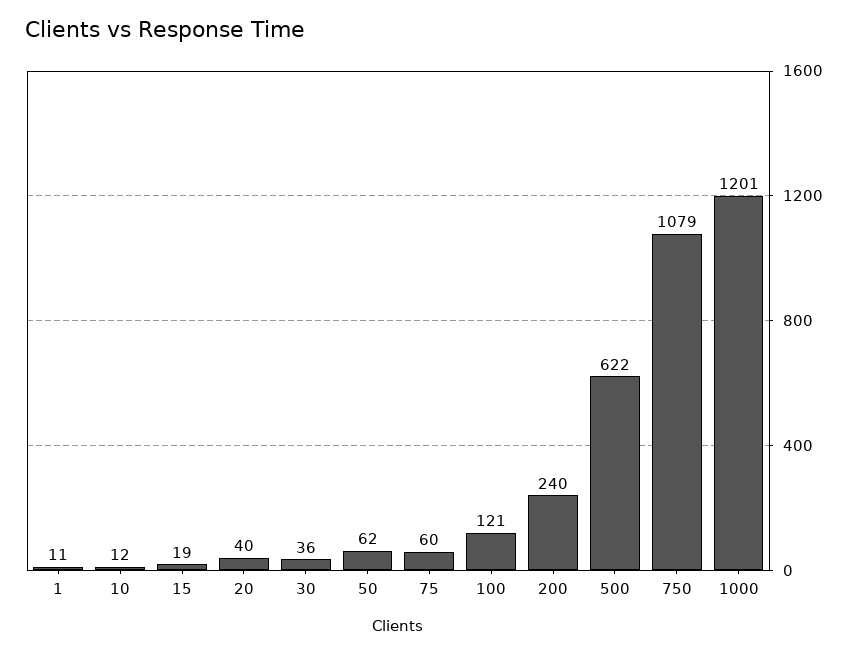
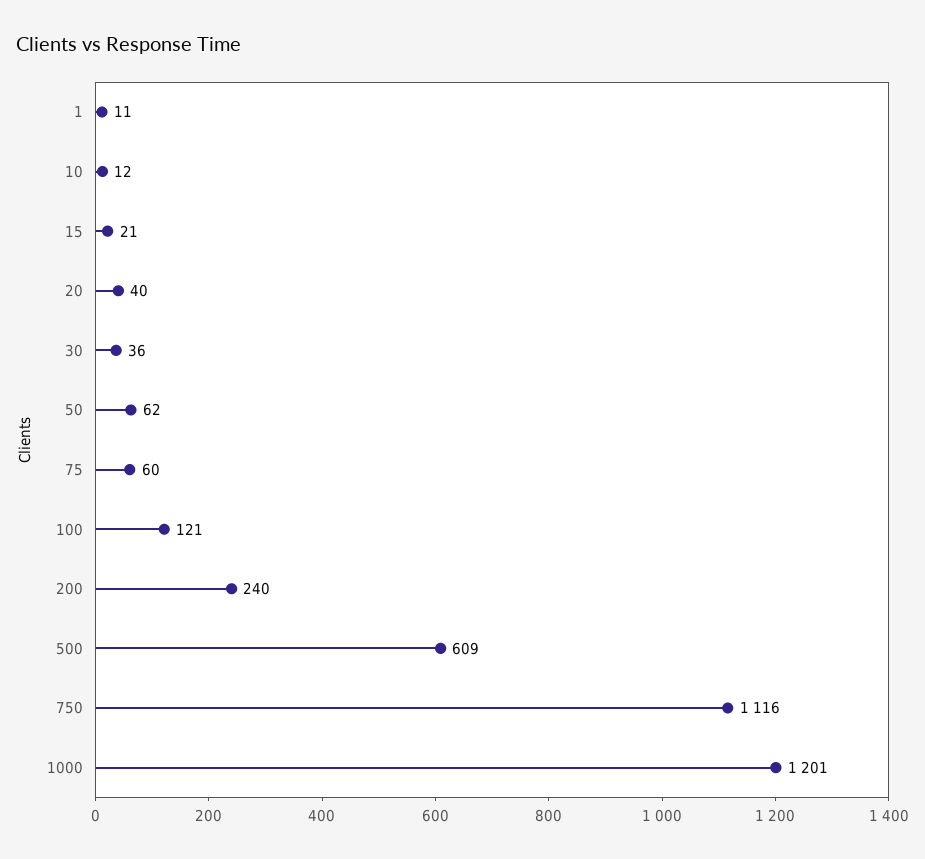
  {
    "1": 11,
    "10": 12,
-   "15": 19,
+   "15": 21,
    "20": 40,
    "30": 36,
    "50": 62,
    "75": 60,
    "100": 121,
    "200": 240,
-   "500": 622,
+   "500": 609,
-   "750": 1079,
+   "750": 1116,
    "1000": 1201
  }

